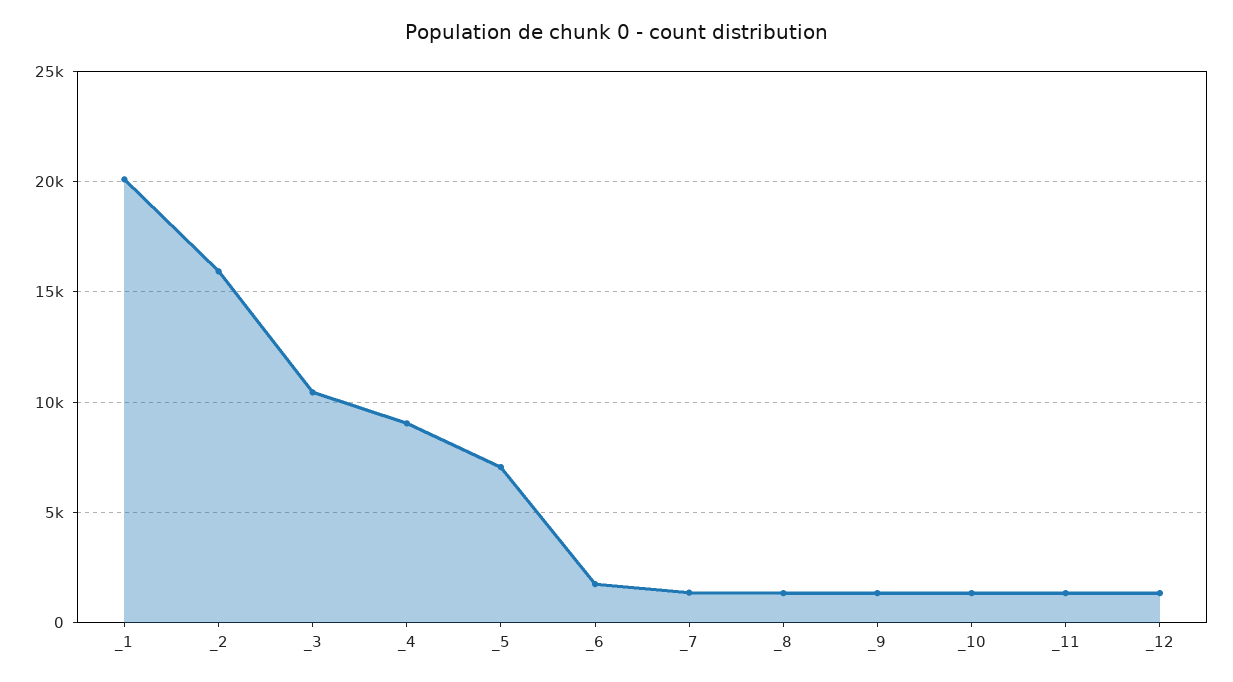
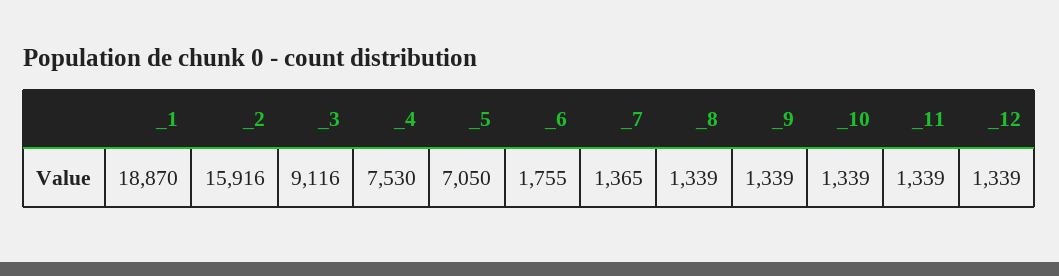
  {
-   "_1": 20000,
+   "_1": 18870,
    "_2": 15916,
-   "_3": 10500,
+   "_3": 9116,
-   "_4": 9000,
+   "_4": 7530,
    "_5": 7050,
    "_6": 1755,
    "_7": 1365,
    "_8": 1339,
    "_9": 1339,
    "_10": 1339,
    "_11": 1339,
    "_12": 1339
  }

